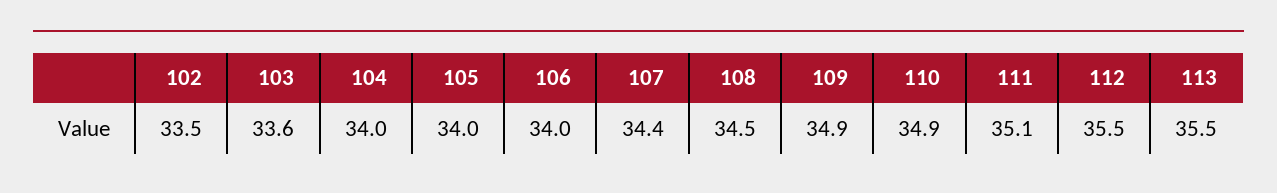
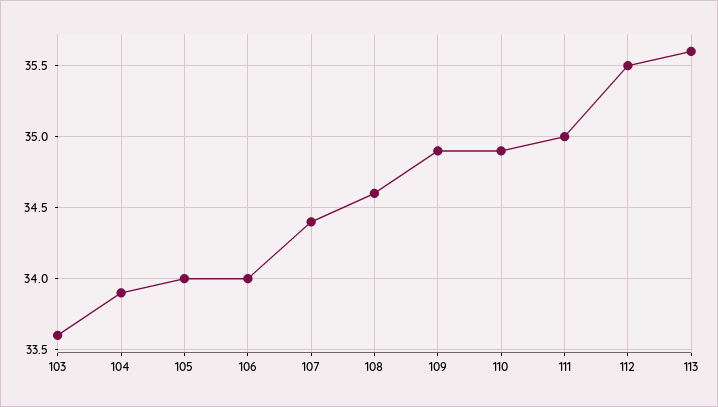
  {
-   "102": 33.5,
    "103": 33.6,
-   "104": 34,
+   "104": 33.9,
    "105": 34,
    "106": 34,
    "107": 34.4,
-   "108": 34.5,
+   "108": 34.6,
    "109": 34.9,
    "110": 34.9,
-   "111": 35.1,
+   "111": 35,
    "112": 35.5,
-   "113": 35.5
+   "113": 35.6
  }

